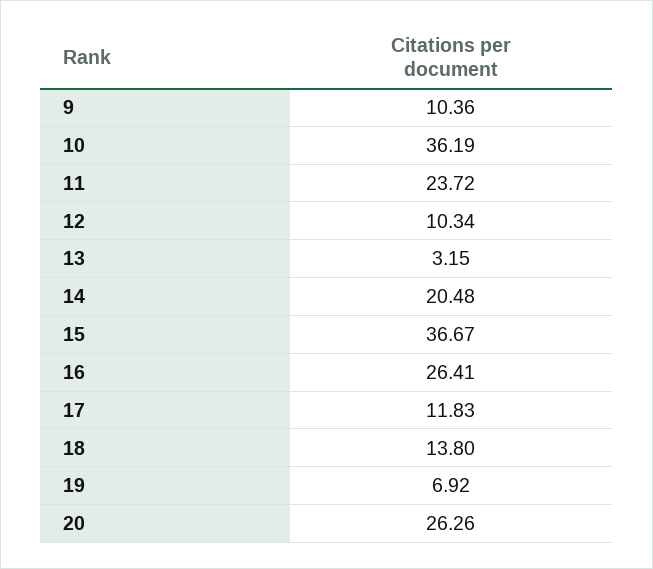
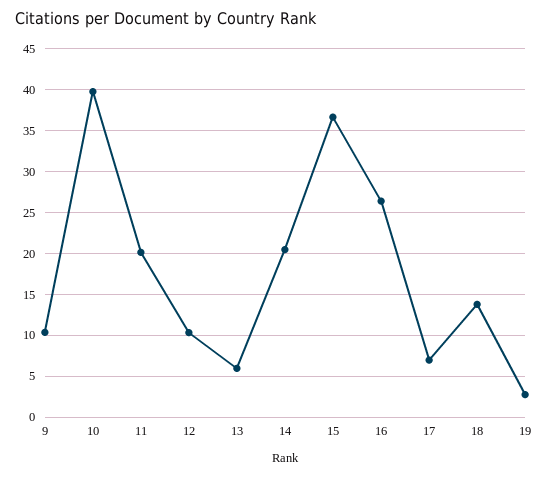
  {
    "9": 10.36,
-   "10": 36.19,
+   "10": 40,
-   "11": 23.72,
+   "11": 20,
    "12": 10.34,
-   "13": 3.15,
+   "13": 6,
    "14": 20.48,
    "15": 36.67,
    "16": 26.41,
-   "17": 11.83,
+   "17": 7,
    "18": 13.8,
-   "19": 6.92,
+   "19": 3
-   "20": 26.26
  }

